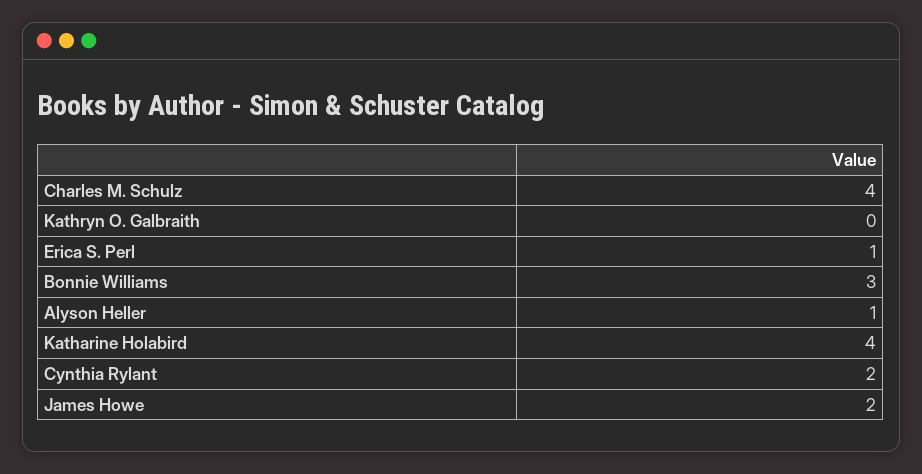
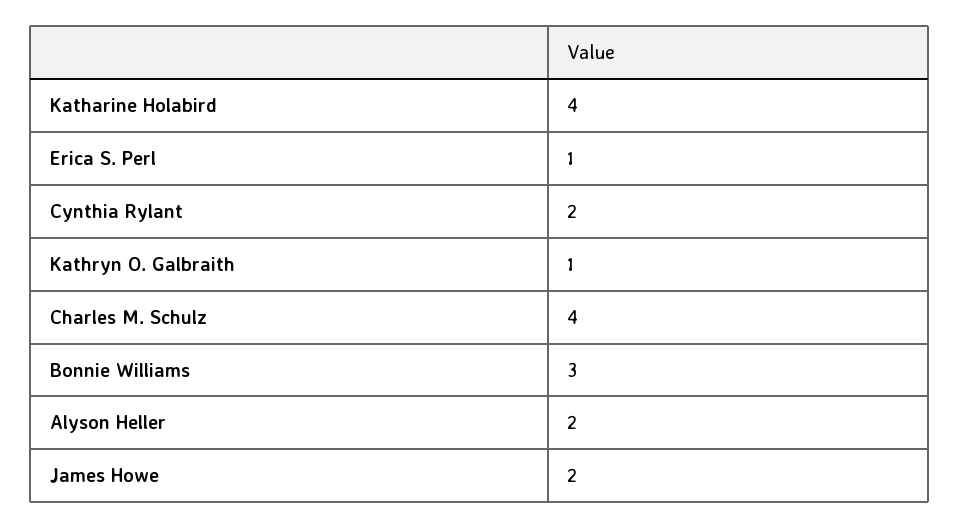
  {
    "Charles M. Schulz": 4,
-   "Kathryn O. Galbraith": 0,
+   "Kathryn O. Galbraith": 1,
    "Erica S. Perl": 1,
    "Bonnie Williams": 3,
-   "Alyson Heller": 1,
+   "Alyson Heller": 2,
    "Katharine Holabird": 4,
    "Cynthia Rylant": 2,
    "James Howe": 2
  }

